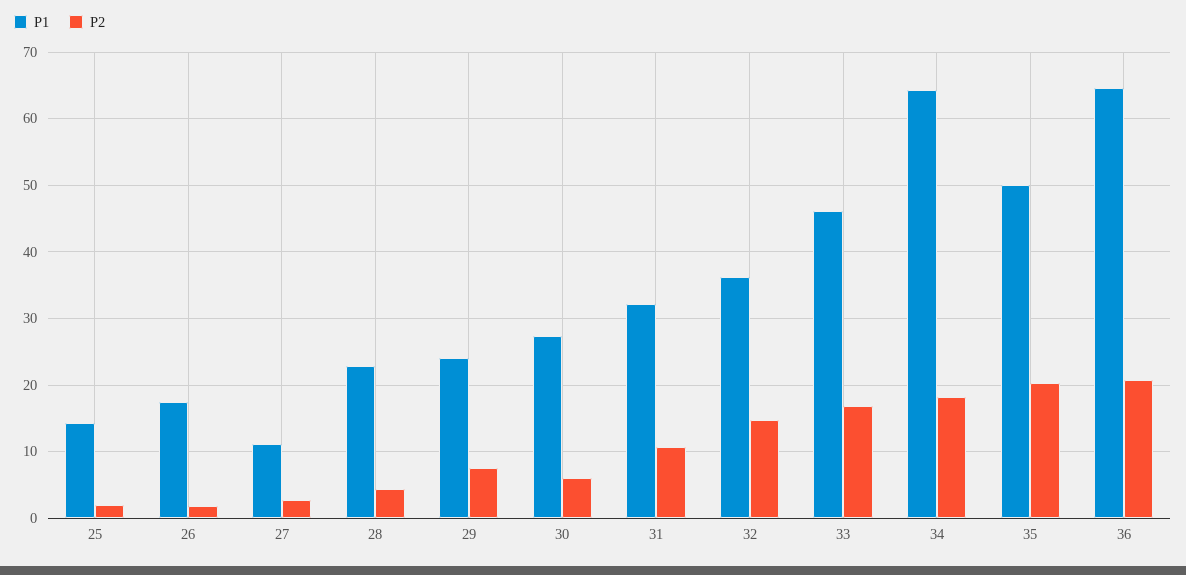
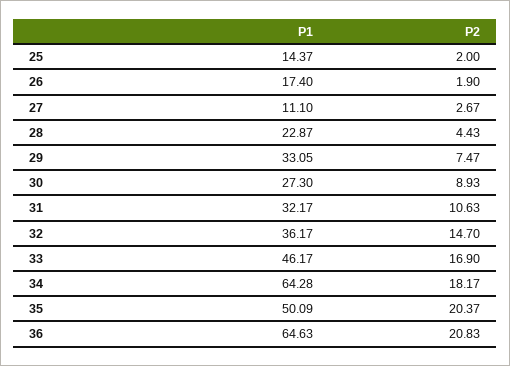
  {
    "P1": {
      "25": 14.37,
      "26": 17.4,
      "27": 11.1,
      "28": 22.87,
-     "29": 24,
+     "29": 33.05,
      "30": 27.3,
      "31": 32.17,
      "32": 36.17,
      "33": 46.17,
      "34": 64.28,
      "35": 50.09,
      "36": 64.63
    },
    "P2": {
      "25": 2,
      "26": 1.9,
      "27": 2.67,
      "28": 4.43,
      "29": 7.47,
-     "30": 6,
+     "30": 8.93,
      "31": 10.63,
      "32": 14.7,
      "33": 16.9,
      "34": 18.17,
      "35": 20.37,
      "36": 20.83
    }
  }

